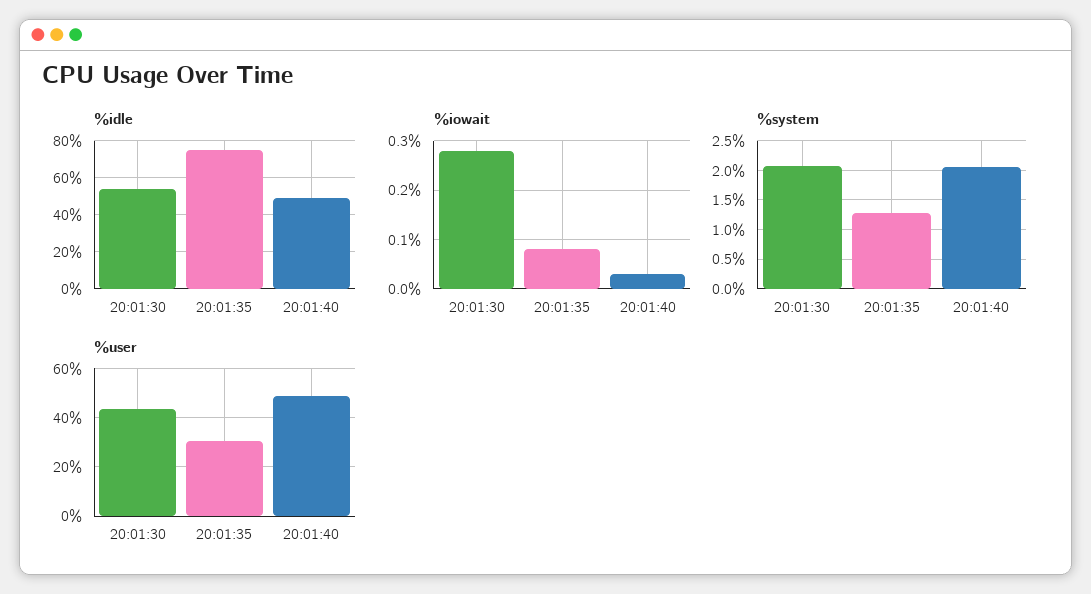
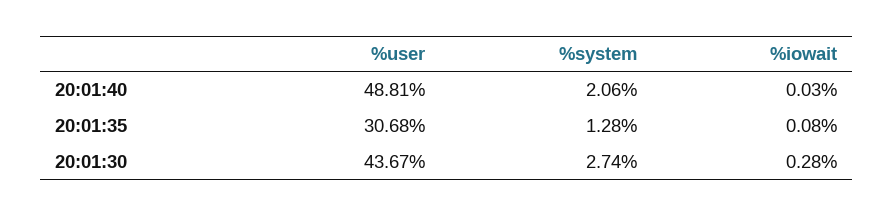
  {
-   "%idle": {
-     "20:01:30": 55,
-     "20:01:35": 75,
-     "20:01:40": 50
-   },
    "%iowait": {
      "20:01:30": 0.28,
      "20:01:35": 0.08,
      "20:01:40": 0.03
    },
    "%system": {
-     "20:01:30": 2,
+     "20:01:30": 2.74,
      "20:01:35": 1.28,
      "20:01:40": 2.06
    },
    "%user": {
      "20:01:30": 43.67,
      "20:01:35": 30.68,
      "20:01:40": 48.81
    }
  }

